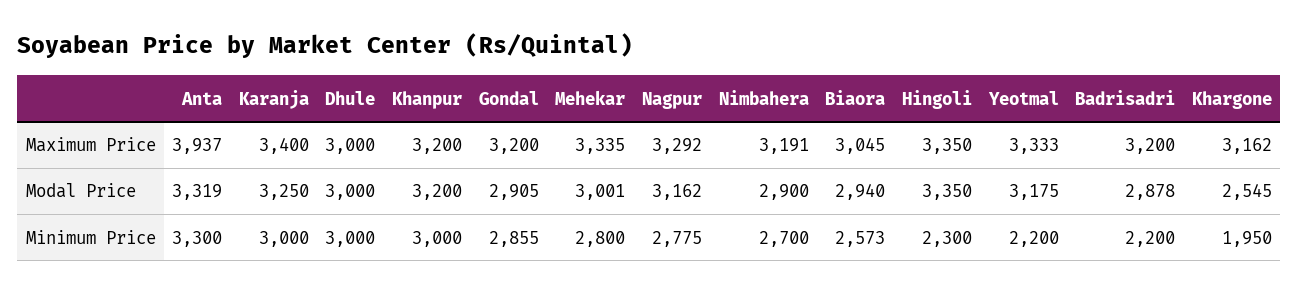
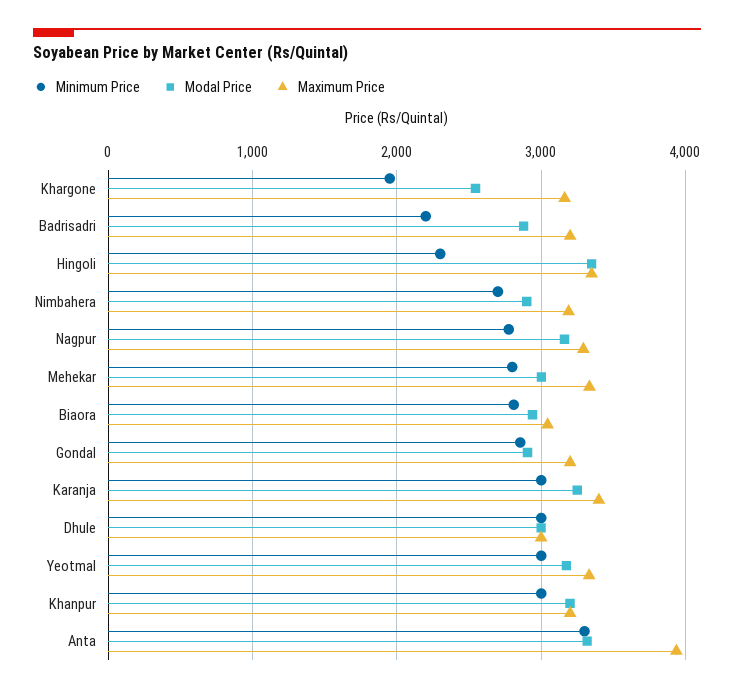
  {
    "Maximum Price": {
      "Anta": 3937,
      "Karanja": 3400,
      "Dhule": 3000,
      "Khanpur": 3200,
      "Gondal": 3200,
      "Mehekar": 3335,
      "Nagpur": 3292,
      "Nimbahera": 3191,
      "Biaora": 3045,
      "Hingoli": 3350,
      "Yeotmal": 3333,
      "Badrisadri": 3200,
      "Khargone": 3162
    },
    "Modal Price": {
      "Anta": 3319,
      "Karanja": 3250,
      "Dhule": 3000,
      "Khanpur": 3200,
      "Gondal": 2905,
      "Mehekar": 3001,
      "Nagpur": 3162,
      "Nimbahera": 2900,
      "Biaora": 2940,
      "Hingoli": 3350,
      "Yeotmal": 3175,
      "Badrisadri": 2878,
      "Khargone": 2545
    },
    "Minimum Price": {
      "Anta": 3300,
      "Karanja": 3000,
      "Dhule": 3000,
      "Khanpur": 3000,
      "Gondal": 2855,
      "Mehekar": 2800,
      "Nagpur": 2775,
      "Nimbahera": 2700,
-     "Biaora": 2573,
+     "Biaora": 2800,
      "Hingoli": 2300,
-     "Yeotmal": 2200,
+     "Yeotmal": 3000,
      "Badrisadri": 2200,
      "Khargone": 1950
    }
  }

